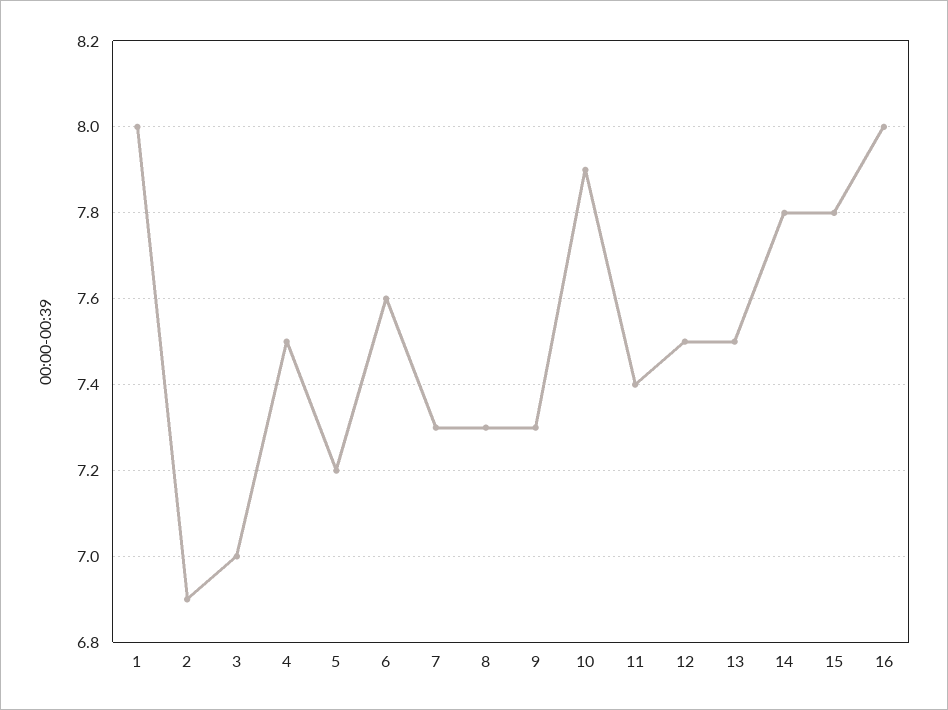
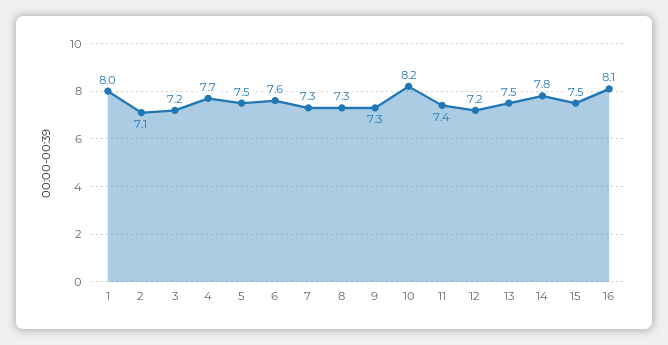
  {
    "1": 8,
-   "2": 6.9,
+   "2": 7.1,
-   "3": 7,
+   "3": 7.2,
-   "4": 7.5,
+   "4": 7.7,
-   "5": 7.2,
+   "5": 7.5,
    "6": 7.6,
    "7": 7.3,
    "8": 7.3,
    "9": 7.3,
-   "10": 7.9,
+   "10": 8.2,
    "11": 7.4,
-   "12": 7.5,
+   "12": 7.2,
    "13": 7.5,
    "14": 7.8,
-   "15": 7.8,
+   "15": 7.5,
-   "16": 8
+   "16": 8.1
  }

